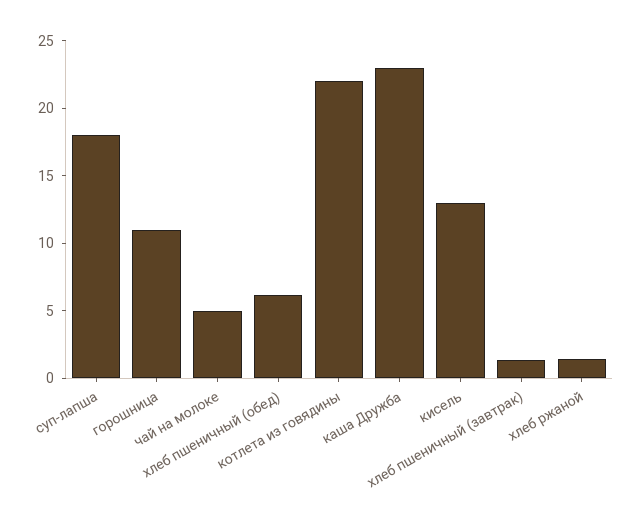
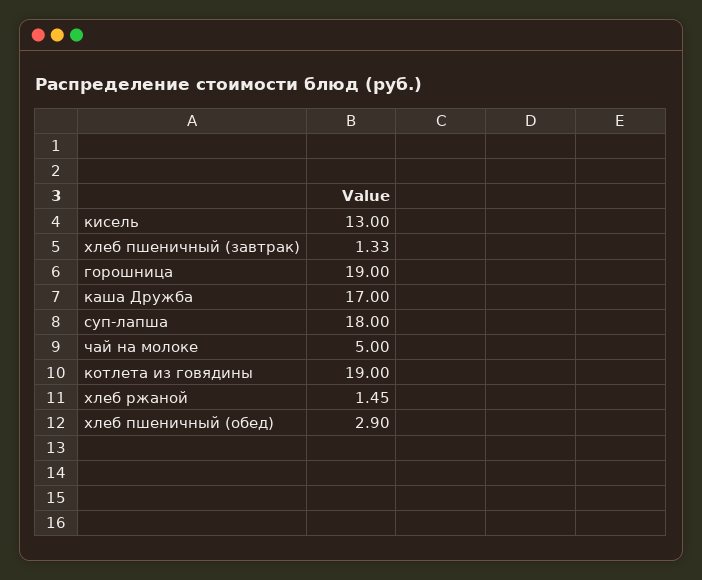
  {
    "суп-лапша": 18,
-   "горошница": 11,
+   "горошница": 19,
    "чай на молоке": 5,
-   "хлеб пшеничный (обед)": 6,
+   "хлеб пшеничный (обед)": 2.9,
-   "котлета из говядины": 22,
+   "котлета из говядины": 19,
-   "каша Дружба": 23,
+   "каша Дружба": 17,
    "кисель": 13,
    "хлеб пшеничный (завтрак)": 1.33,
    "хлеб ржаной": 1.45
  }

